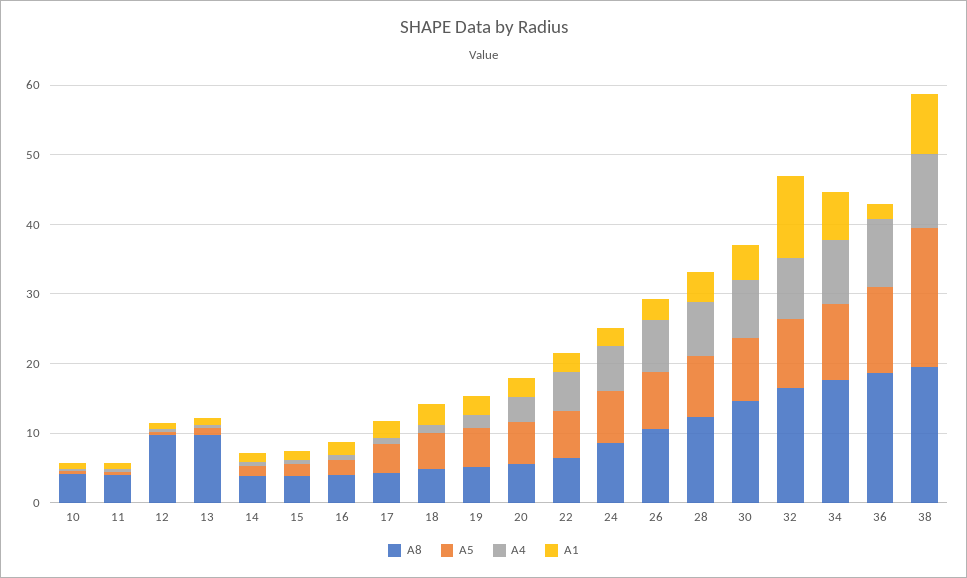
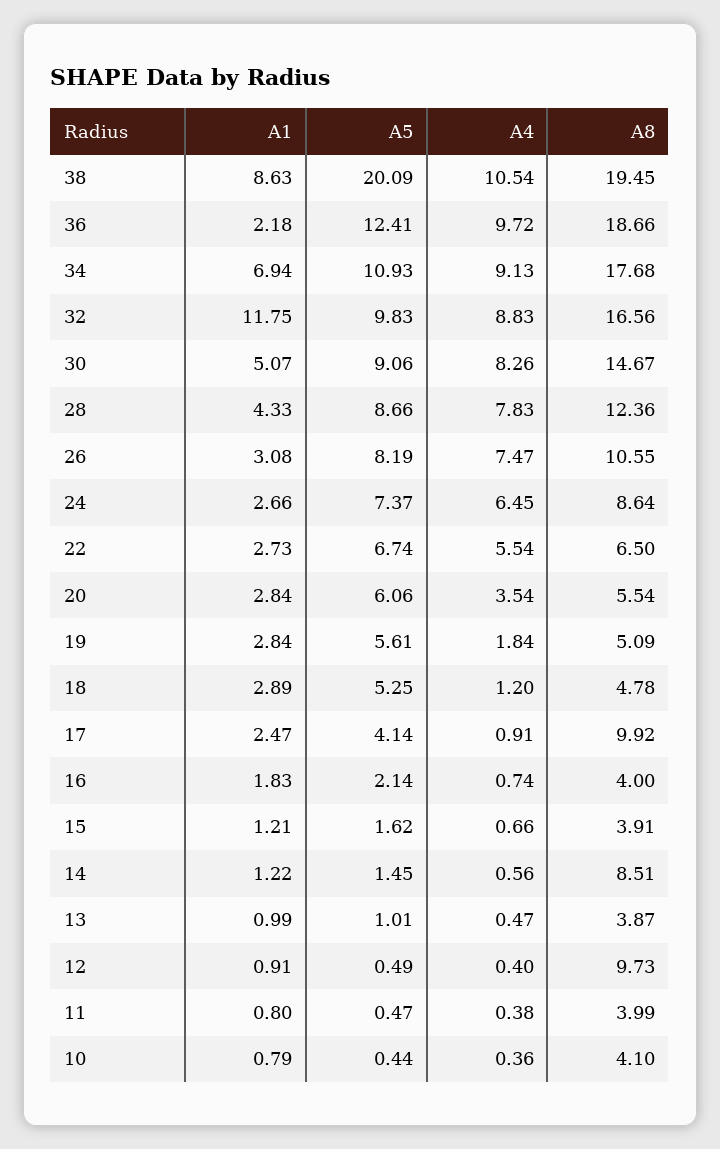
  {
    "A8": {
      "10": 4.1,
      "11": 3.99,
      "12": 9.73,
-     "13": 10,
+     "13": 3.87,
-     "14": 4,
+     "14": 8.51,
      "15": 3.91,
      "16": 4,
-     "17": 4,
+     "17": 9.92,
      "18": 4.78,
      "19": 5.09,
      "20": 5.54,
      "22": 6.5,
      "24": 8.64,
      "26": 10.55,
      "28": 12.36,
      "30": 14.67,
      "32": 16.56,
      "34": 17.68,
      "36": 18.66,
      "38": 19.45
    },
    "A5": {
      "10": 0.44,
      "11": 0.47,
      "12": 0.49,
      "13": 1.01,
      "14": 1.45,
      "15": 1.62,
      "16": 2.14,
      "17": 4.14,
      "18": 5.25,
      "19": 5.61,
      "20": 6.06,
      "22": 6.74,
      "24": 7.37,
      "26": 8.19,
      "28": 8.66,
      "30": 9.06,
      "32": 9.83,
      "34": 10.93,
      "36": 12.41,
      "38": 20.09
    },
    "A4": {
      "10": 0.36,
      "11": 0.38,
      "12": 0.4,
      "13": 0.47,
      "14": 0.56,
      "15": 0.66,
      "16": 0.74,
      "17": 0.91,
      "18": 1.2,
      "19": 1.84,
      "20": 3.54,
      "22": 5.54,
      "24": 6.45,
      "26": 7.47,
      "28": 7.83,
      "30": 8.26,
      "32": 8.83,
      "34": 9.13,
      "36": 9.72,
      "38": 10.54
    },
    "A1": {
      "10": 0.79,
      "11": 0.8,
      "12": 0.91,
      "13": 0.99,
      "14": 1.22,
      "15": 1.21,
      "16": 1.83,
      "17": 2.47,
      "18": 2.89,
      "19": 2.84,
      "20": 2.84,
      "22": 2.73,
      "24": 2.66,
      "26": 3.08,
      "28": 4.33,
      "30": 5.07,
      "32": 11.75,
      "34": 6.94,
      "36": 2.18,
      "38": 8.63
    }
  }

